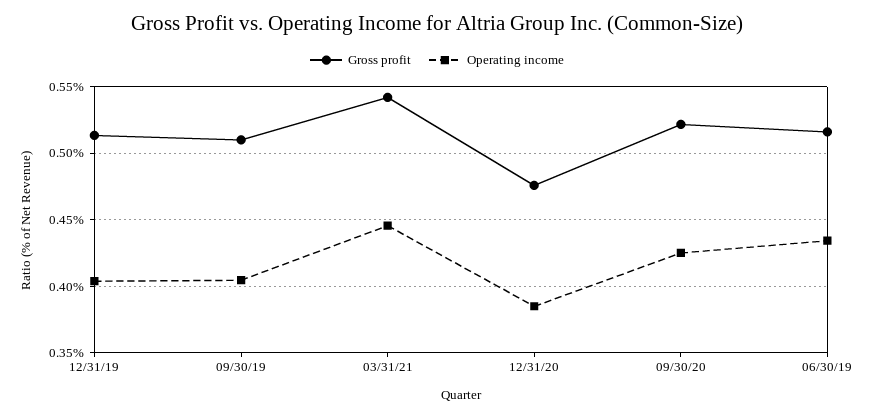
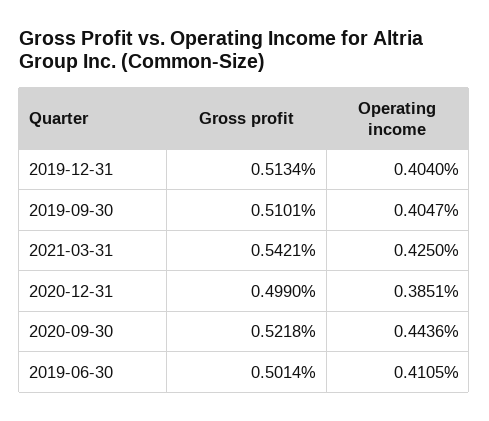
  {
    "Gross profit": {
      "12/31/19": 0.5134,
      "09/30/19": 0.5101,
      "03/31/21": 0.5421,
-     "12/31/20": 0.475,
+     "12/31/20": 0.499,
      "09/30/20": 0.5218,
-     "06/30/19": 0.515
+     "06/30/19": 0.5014
    },
    "Operating income": {
      "12/31/19": 0.404,
      "09/30/19": 0.4047,
-     "03/31/21": 0.445,
+     "03/31/21": 0.425,
      "12/31/20": 0.3851,
-     "09/30/20": 0.425,
+     "09/30/20": 0.4436,
-     "06/30/19": 0.435
+     "06/30/19": 0.4105
    }
  }

